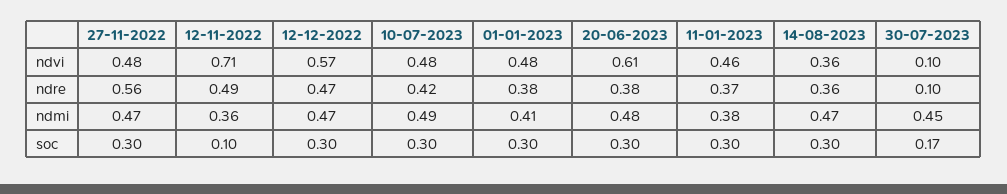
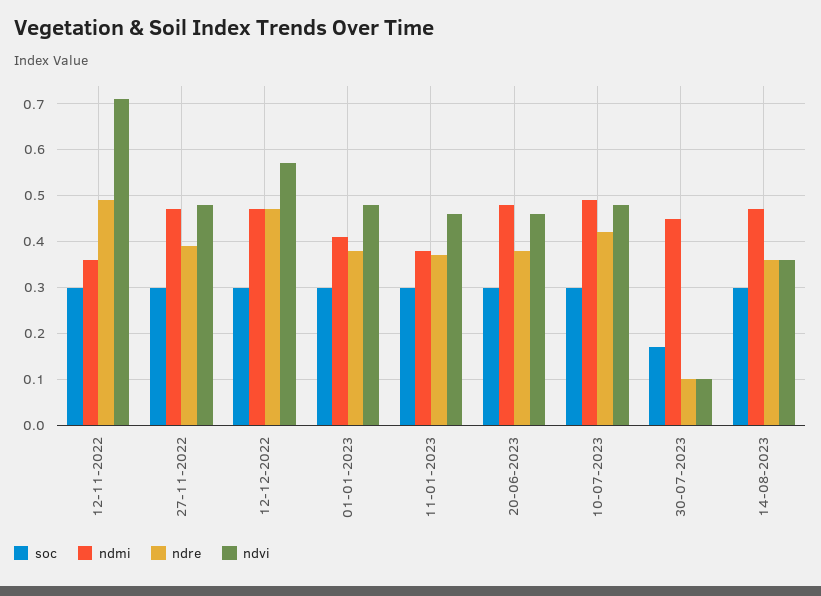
  {
    "ndvi": {
      "27-11-2022": 0.48,
      "12-11-2022": 0.71,
      "12-12-2022": 0.57,
      "10-07-2023": 0.48,
      "01-01-2023": 0.48,
-     "20-06-2023": 0.61,
+     "20-06-2023": 0.45,
      "11-01-2023": 0.46,
      "14-08-2023": 0.36,
      "30-07-2023": 0.1
    },
    "ndre": {
-     "27-11-2022": 0.56,
+     "27-11-2022": 0.4,
      "12-11-2022": 0.49,
      "12-12-2022": 0.47,
      "10-07-2023": 0.42,
      "01-01-2023": 0.38,
      "20-06-2023": 0.38,
      "11-01-2023": 0.37,
      "14-08-2023": 0.36,
      "30-07-2023": 0.1
    },
    "ndmi": {
      "27-11-2022": 0.47,
      "12-11-2022": 0.36,
      "12-12-2022": 0.47,
      "10-07-2023": 0.49,
      "01-01-2023": 0.41,
      "20-06-2023": 0.48,
      "11-01-2023": 0.38,
      "14-08-2023": 0.47,
      "30-07-2023": 0.45
    },
    "soc": {
      "27-11-2022": 0.3,
-     "12-11-2022": 0.1,
+     "12-11-2022": 0.3,
      "12-12-2022": 0.3,
      "10-07-2023": 0.3,
      "01-01-2023": 0.3,
      "20-06-2023": 0.3,
      "11-01-2023": 0.3,
      "14-08-2023": 0.3,
      "30-07-2023": 0.17
    }
  }

